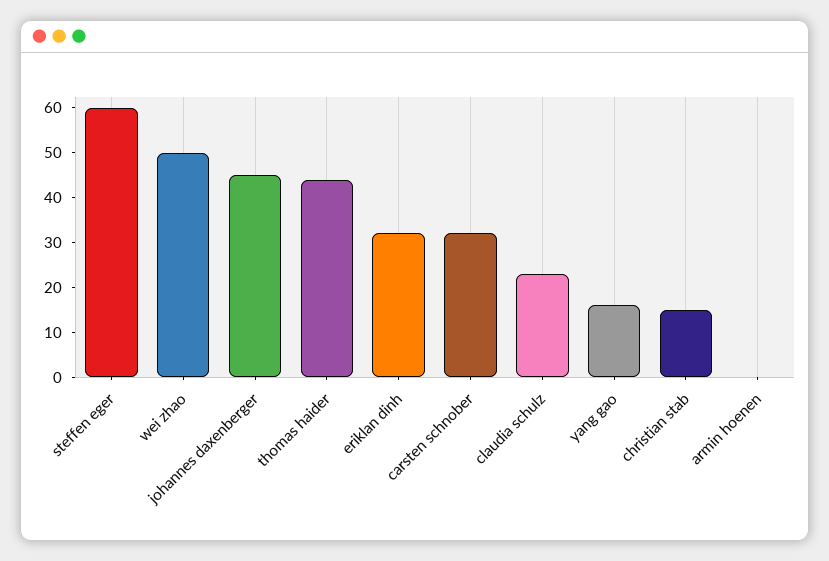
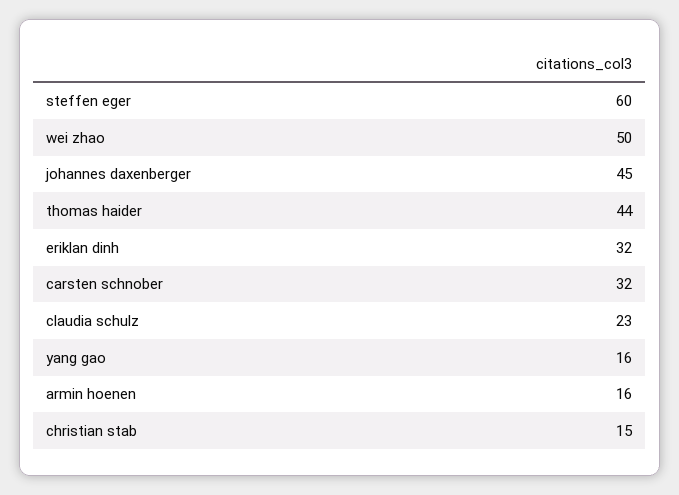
  {
    "steffen eger": 60,
    "wei zhao": 50,
    "johannes daxenberger": 45,
    "thomas haider": 44,
    "eriklan dinh": 32,
    "carsten schnober": 32,
    "claudia schulz": 23,
    "yang gao": 16,
    "christian stab": 15,
-   "armin hoenen": 0
+   "armin hoenen": 16
  }

